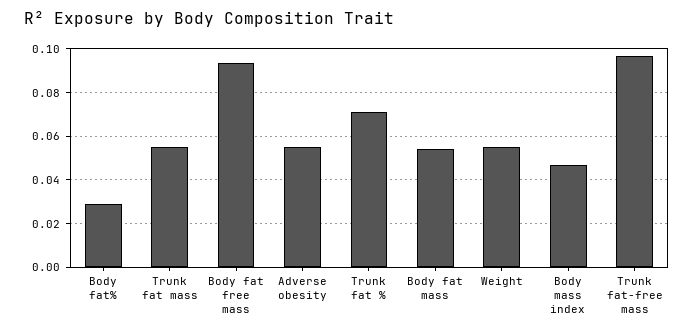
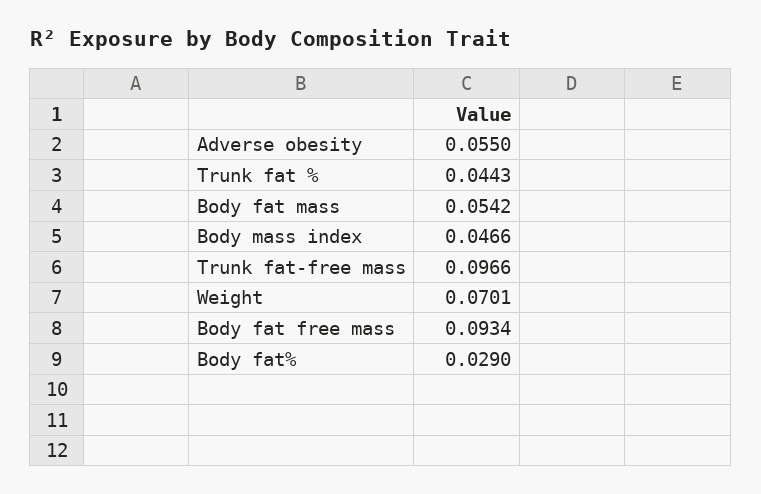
  {
    "Body fat%": 0.029,
-   "Trunk fat mass": 0.055,
    "Body fat free mass": 0.0934,
    "Adverse obesity": 0.055,
-   "Trunk fat %": 0.07,
+   "Trunk fat %": 0.0443,
    "Body fat mass": 0.0542,
-   "Weight": 0.055,
+   "Weight": 0.0701,
    "Body mass index": 0.0466,
    "Trunk fat-free mass": 0.0966
  }

